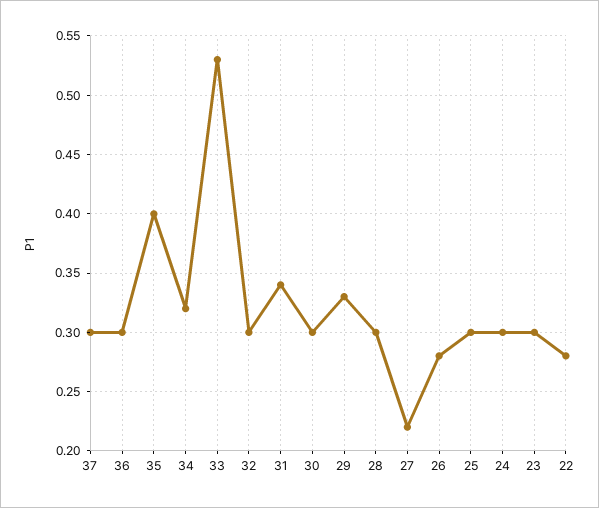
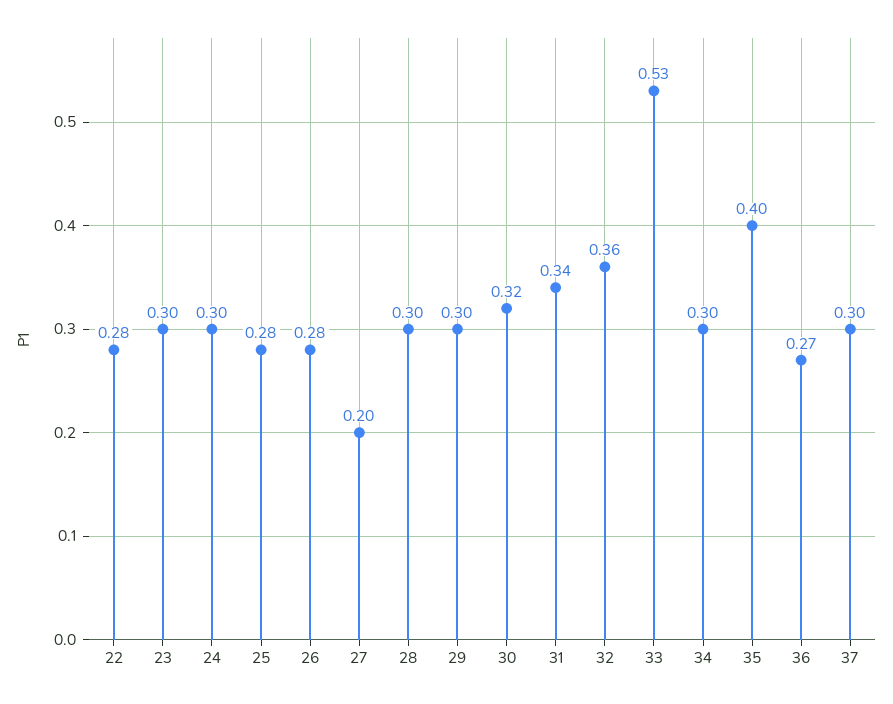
  {
    "37": 0.3,
-   "36": 0.3,
+   "36": 0.27,
    "35": 0.4,
-   "34": 0.32,
+   "34": 0.3,
    "33": 0.53,
-   "32": 0.3,
+   "32": 0.36,
    "31": 0.34,
-   "30": 0.3,
+   "30": 0.32,
-   "29": 0.33,
+   "29": 0.3,
    "28": 0.3,
-   "27": 0.22,
+   "27": 0.2,
    "26": 0.28,
-   "25": 0.3,
+   "25": 0.28,
    "24": 0.3,
    "23": 0.3,
    "22": 0.28
  }

